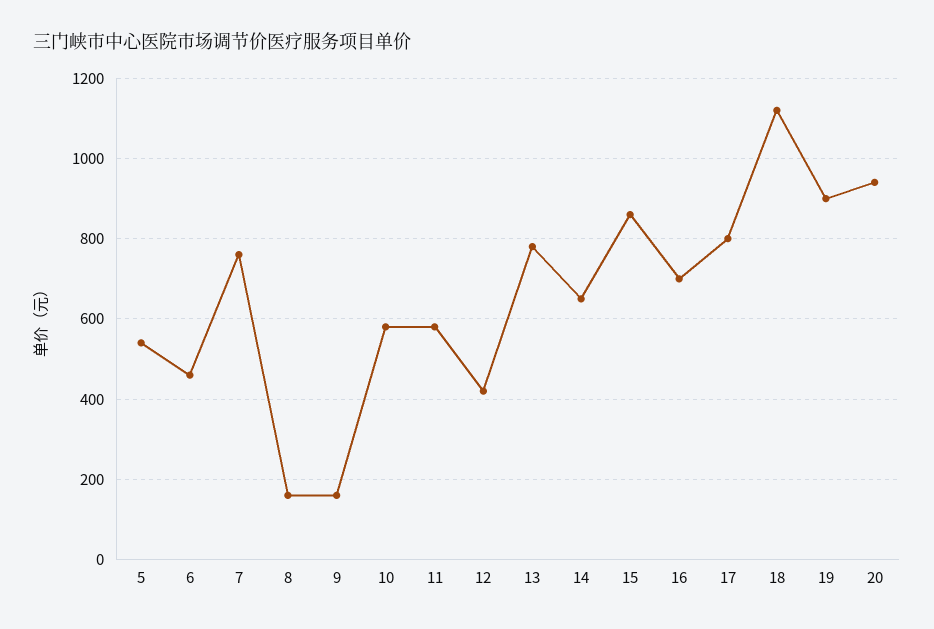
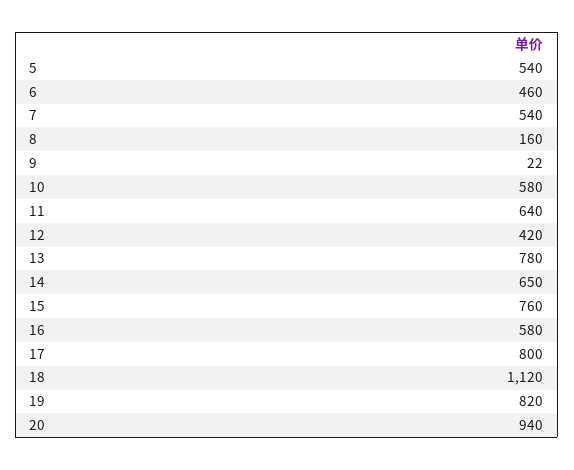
  {
    "5": 540,
    "6": 460,
-   "7": 760,
+   "7": 540,
    "8": 160,
-   "9": 160,
+   "9": 22,
    "10": 580,
-   "11": 580,
+   "11": 640,
    "12": 420,
    "13": 780,
    "14": 650,
-   "15": 860,
+   "15": 760,
-   "16": 700,
+   "16": 580,
    "17": 800,
    "18": 1120,
-   "19": 900,
+   "19": 820,
    "20": 940
  }

